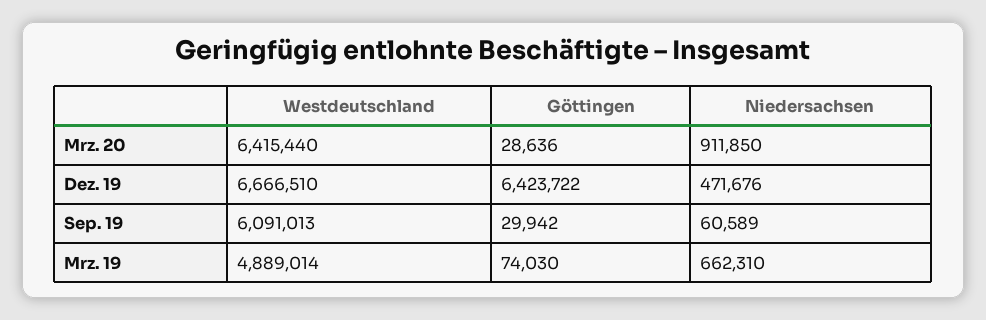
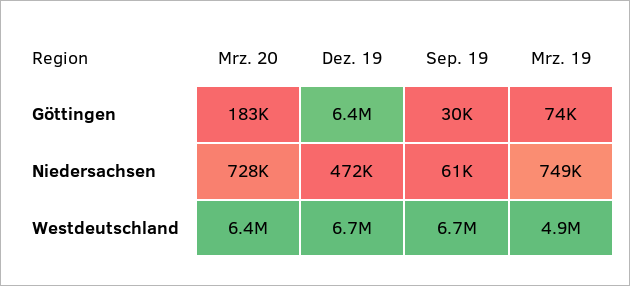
  {
    "Westdeutschland": {
      "Mrz. 20": 6415440,
      "Dez. 19": 6666510,
-     "Sep. 19": 6091013,
+     "Sep. 19": 6700000,
      "Mrz. 19": 4889014
    },
    "Göttingen": {
-     "Mrz. 20": 28636,
+     "Mrz. 20": 183000,
      "Dez. 19": 6423722,
      "Sep. 19": 29942,
      "Mrz. 19": 74030
    },
    "Niedersachsen": {
-     "Mrz. 20": 911850,
+     "Mrz. 20": 728000,
      "Dez. 19": 471676,
      "Sep. 19": 60589,
-     "Mrz. 19": 662310
+     "Mrz. 19": 749000
    }
  }

